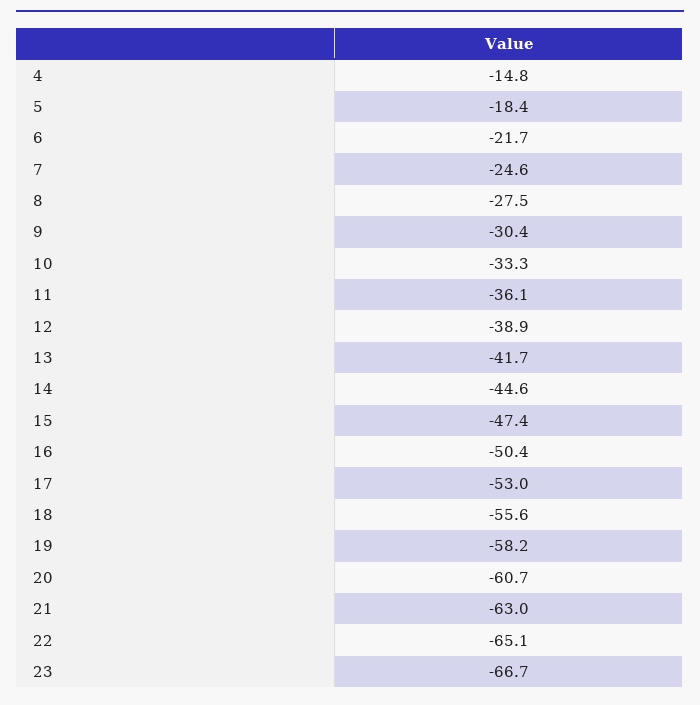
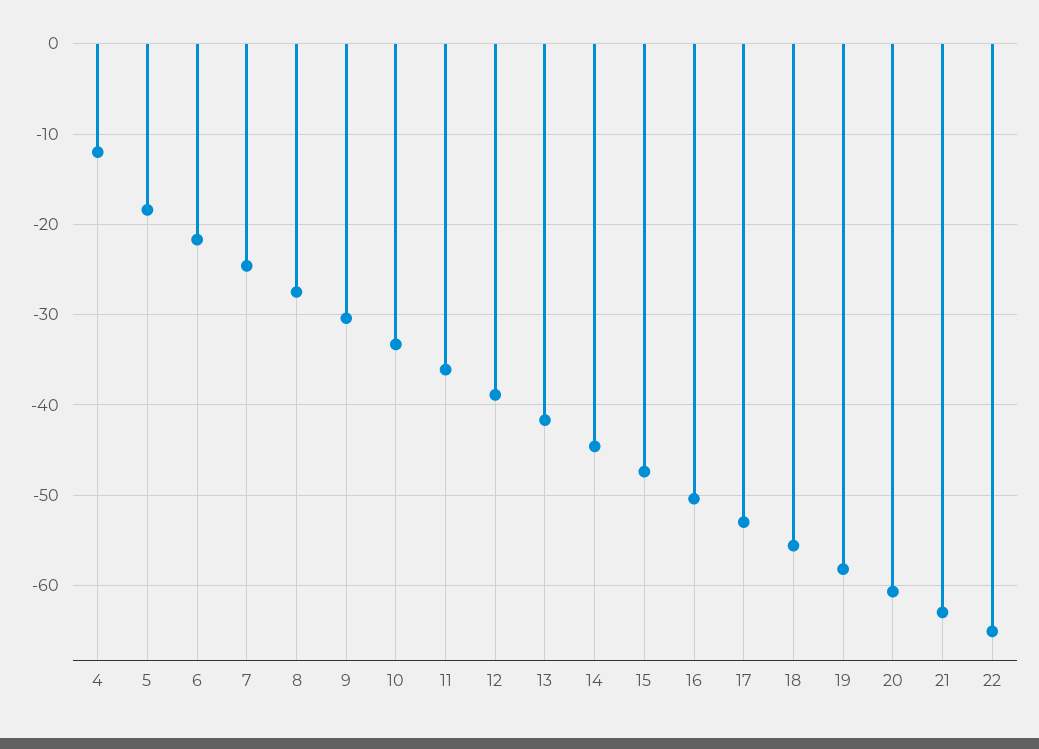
  {
-   "4": -14.8,
+   "4": -12,
    "5": -18.4,
    "6": -21.7,
    "7": -24.6,
    "8": -27.5,
    "9": -30.4,
    "10": -33.3,
    "11": -36.1,
    "12": -38.9,
    "13": -41.7,
    "14": -44.6,
    "15": -47.4,
    "16": -50.4,
    "17": -53,
    "18": -55.6,
    "19": -58.2,
    "20": -60.7,
    "21": -63,
-   "22": -65.1,
+   "22": -65.1
-   "23": -66.7
  }

